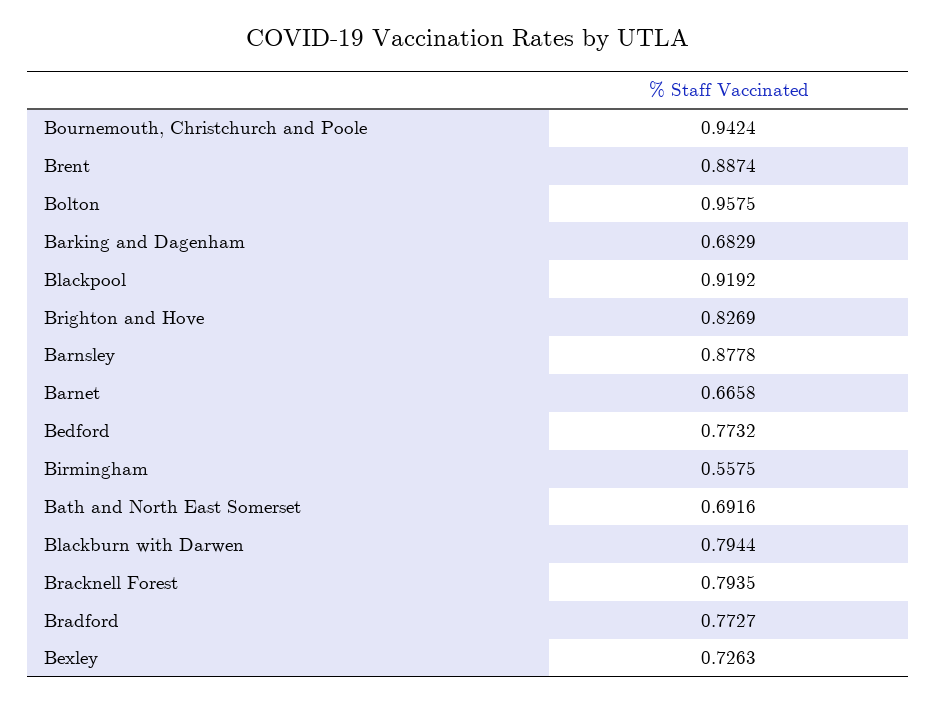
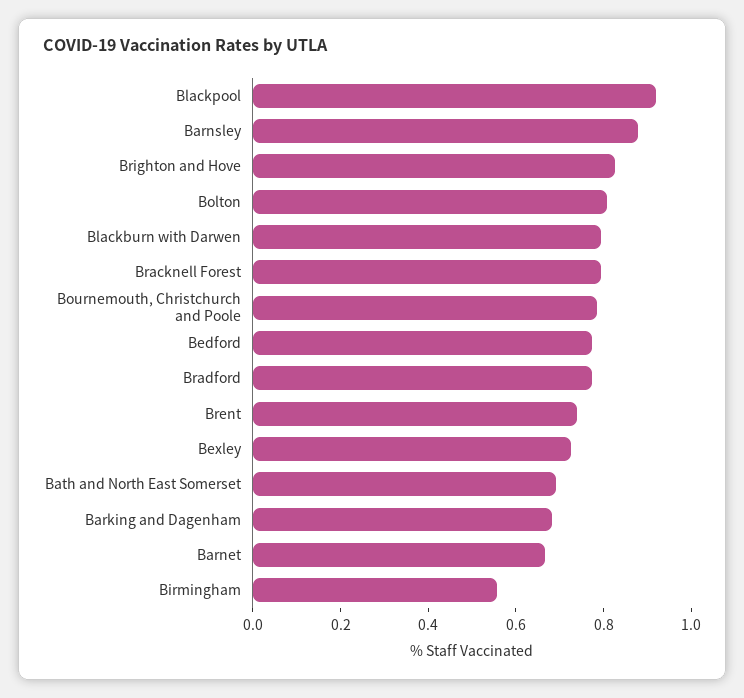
  {
-   "Bournemouth, Christchurch and Poole": 0.9424,
+   "Bournemouth, Christchurch and Poole": 0.8,
-   "Brent": 0.8874,
+   "Brent": 0.75,
-   "Bolton": 0.9575,
+   "Bolton": 0.8,
    "Barking and Dagenham": 0.6829,
    "Blackpool": 0.9192,
    "Brighton and Hove": 0.8269,
    "Barnsley": 0.8778,
    "Barnet": 0.6658,
    "Bedford": 0.7732,
    "Birmingham": 0.5575,
    "Bath and North East Somerset": 0.6916,
    "Blackburn with Darwen": 0.7944,
    "Bracknell Forest": 0.7935,
    "Bradford": 0.7727,
    "Bexley": 0.7263
  }

